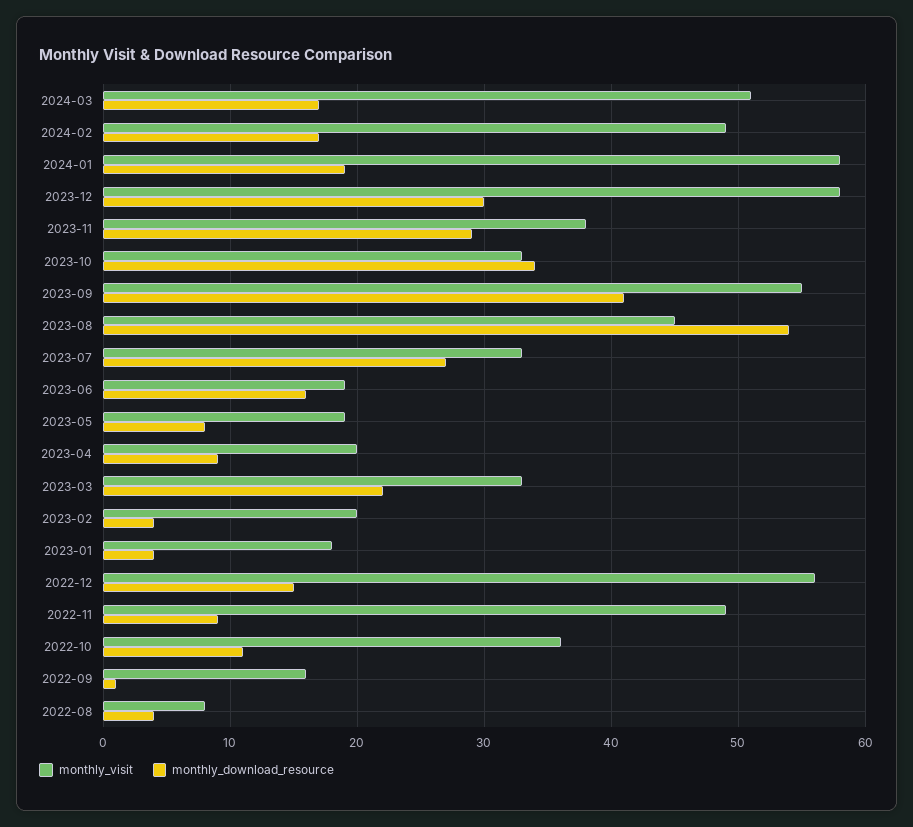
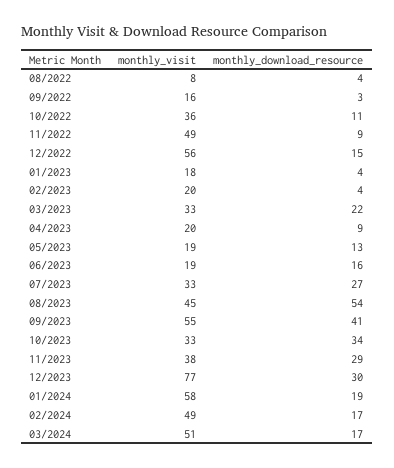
  {
    "monthly_visit": {
      "2024-03": 51,
      "2024-02": 49,
      "2024-01": 58,
-     "2023-12": 58,
+     "2023-12": 77,
      "2023-11": 38,
      "2023-10": 33,
      "2023-09": 55,
      "2023-08": 45,
      "2023-07": 33,
      "2023-06": 19,
      "2023-05": 19,
      "2023-04": 20,
      "2023-03": 33,
      "2023-02": 20,
      "2023-01": 18,
      "2022-12": 56,
      "2022-11": 49,
      "2022-10": 36,
      "2022-09": 16,
      "2022-08": 8
    },
    "monthly_download_resource": {
      "2024-03": 17,
      "2024-02": 17,
      "2024-01": 19,
      "2023-12": 30,
      "2023-11": 29,
      "2023-10": 34,
      "2023-09": 41,
      "2023-08": 54,
      "2023-07": 27,
      "2023-06": 16,
-     "2023-05": 8,
+     "2023-05": 13,
      "2023-04": 9,
      "2023-03": 22,
      "2023-02": 4,
      "2023-01": 4,
      "2022-12": 15,
      "2022-11": 9,
      "2022-10": 11,
-     "2022-09": 1,
+     "2022-09": 3,
      "2022-08": 4
    }
  }

